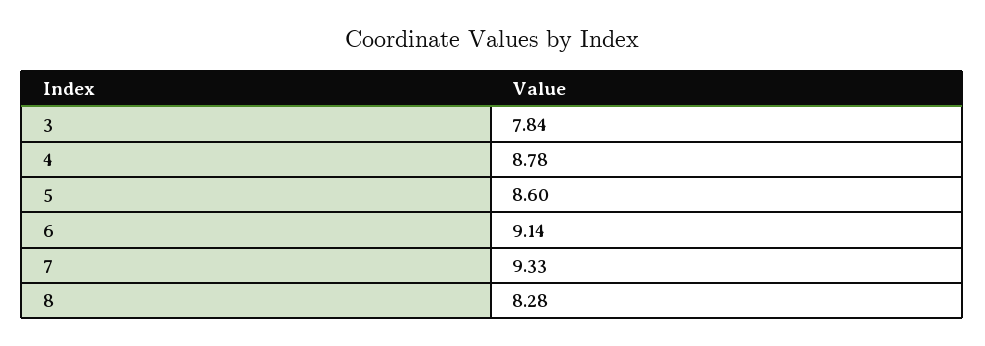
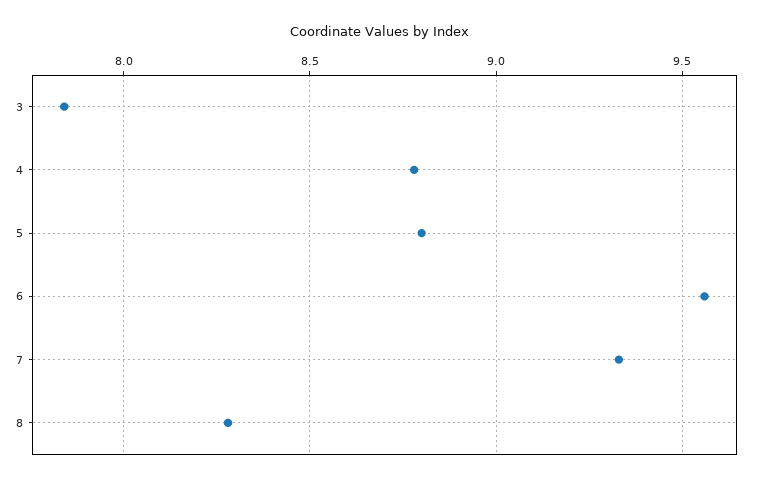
  {
    "3": 7.84,
    "4": 8.78,
-   "5": 8.6,
+   "5": 8.8,
-   "6": 9.14,
+   "6": 9.55,
    "7": 9.33,
    "8": 8.28
  }

